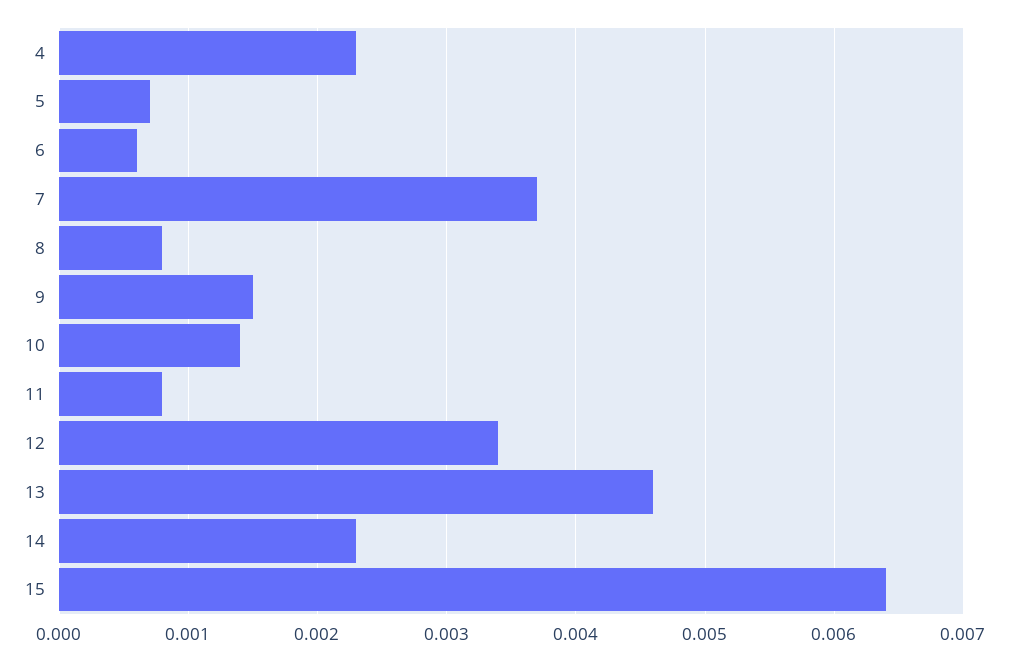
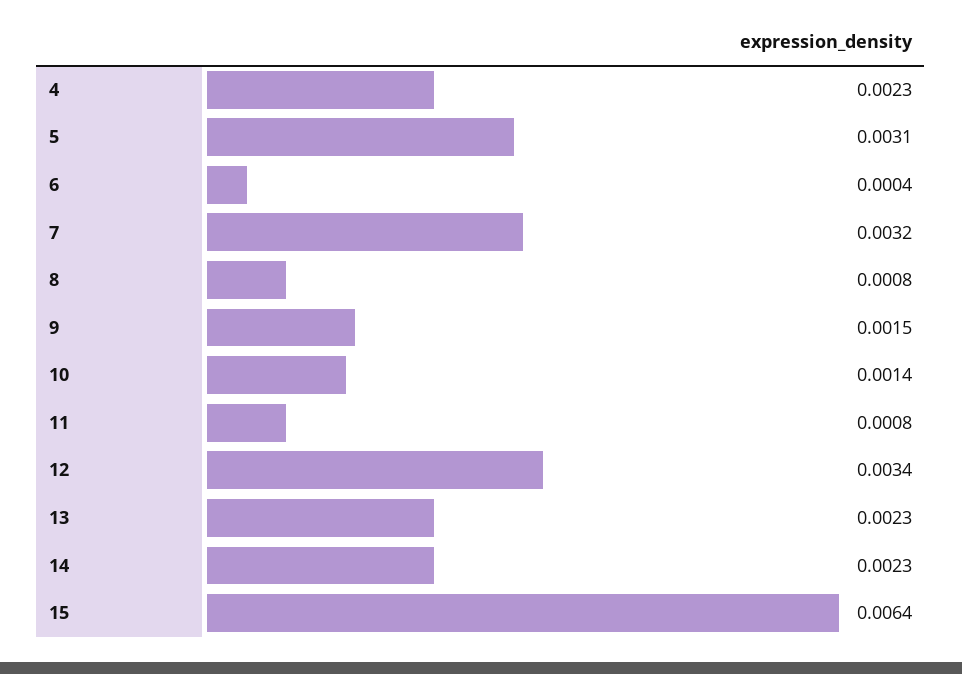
  {
    "4": 0.0023,
-   "5": 0.0007,
+   "5": 0.0031,
-   "6": 0.0006,
+   "6": 0.0004,
-   "7": 0.0037,
+   "7": 0.0032,
    "8": 0.0008,
    "9": 0.0015,
    "10": 0.0014,
    "11": 0.0008,
    "12": 0.0034,
-   "13": 0.0046,
+   "13": 0.0023,
    "14": 0.0023,
    "15": 0.0064
  }

